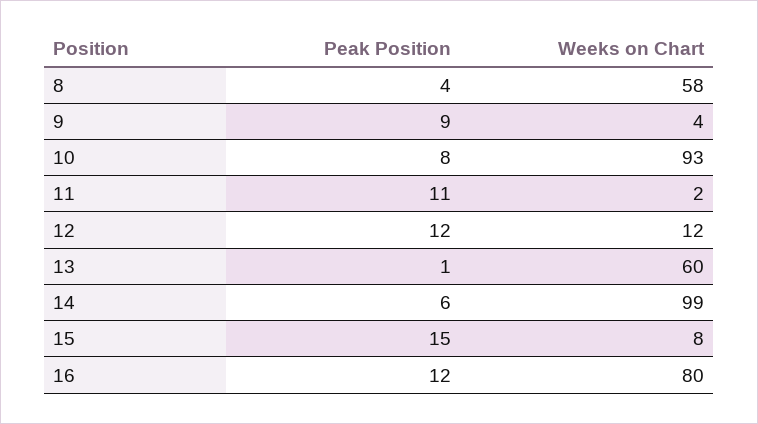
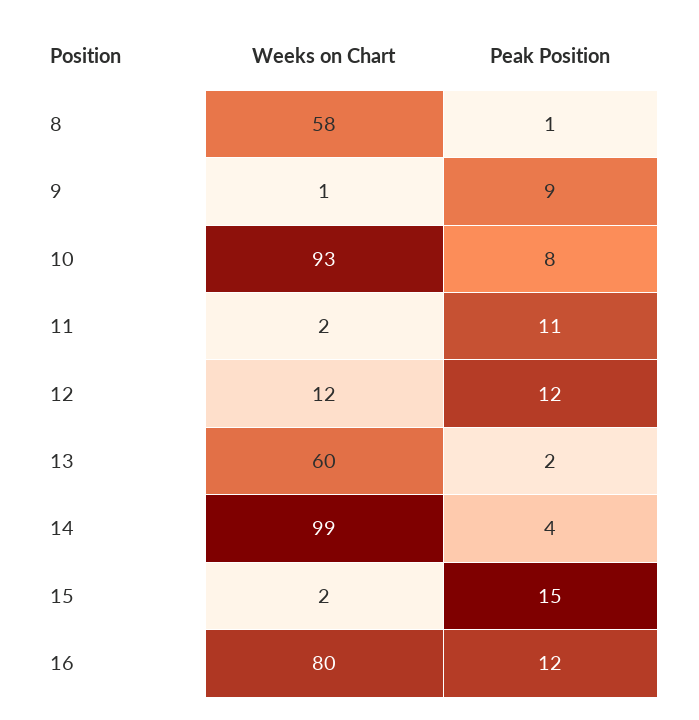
  {
    "Peak Position": {
-     "8": 4,
+     "8": 1,
      "9": 9,
      "10": 8,
      "11": 11,
      "12": 12,
-     "13": 1,
+     "13": 2,
-     "14": 6,
+     "14": 4,
      "15": 15,
      "16": 12
    },
    "Weeks on Chart": {
      "8": 58,
-     "9": 4,
+     "9": 1,
      "10": 93,
      "11": 2,
      "12": 12,
      "13": 60,
      "14": 99,
-     "15": 8,
+     "15": 2,
      "16": 80
    }
  }

